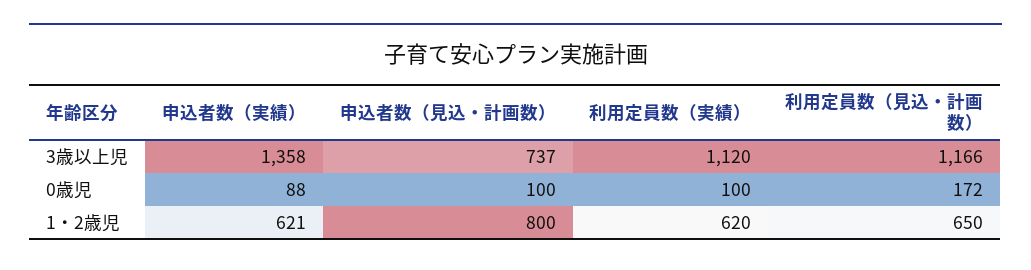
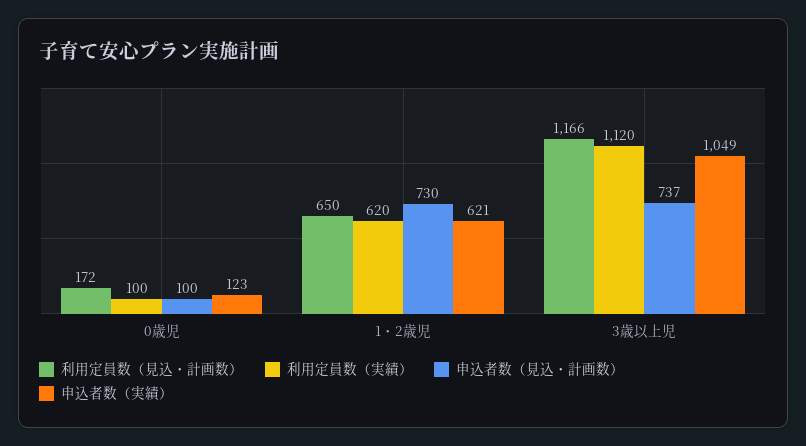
  {
    "申込者数（実績）": {
-     "3歳以上児": 1358,
+     "3歳以上児": 1049,
-     "0歳児": 88,
+     "0歳児": 123,
      "1・2歳児": 621
    },
    "申込者数（見込・計画数）": {
      "3歳以上児": 737,
      "0歳児": 100,
-     "1・2歳児": 800
+     "1・2歳児": 730
    },
    "利用定員数（実績）": {
      "3歳以上児": 1120,
      "0歳児": 100,
      "1・2歳児": 620
    },
    "利用定員数（見込・計画数）": {
      "3歳以上児": 1166,
      "0歳児": 172,
      "1・2歳児": 650
    }
  }

